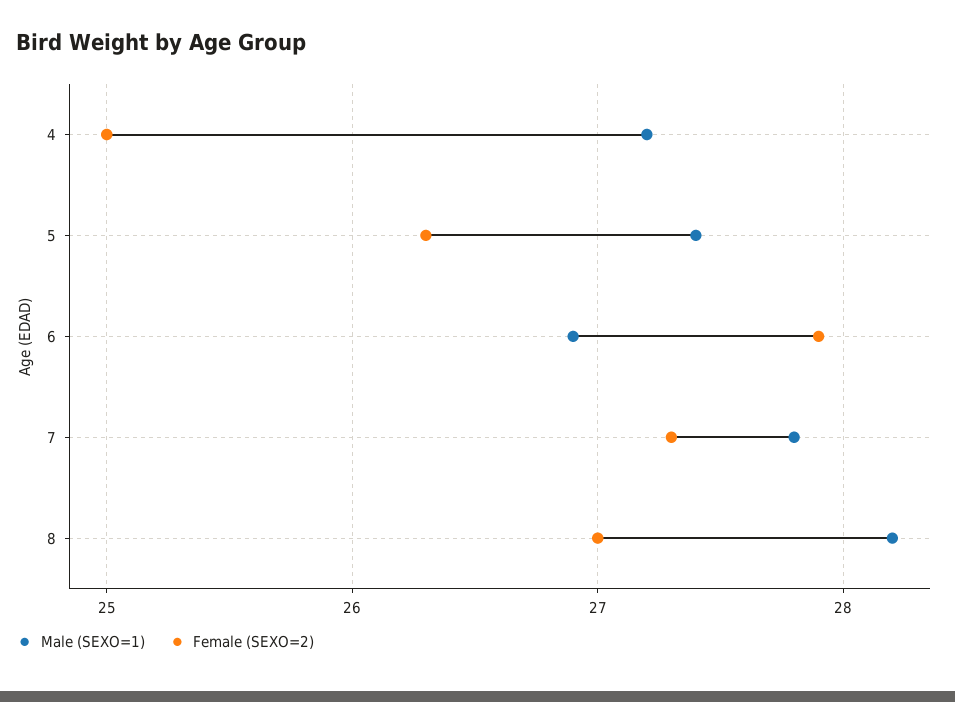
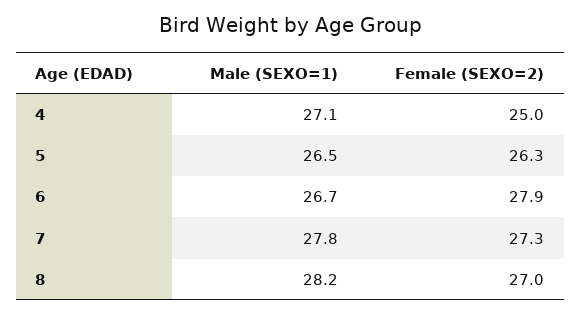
  {
    "Male (SEXO=1)": {
-     "4": 27.2,
+     "4": 27.1,
-     "5": 27.4,
+     "5": 26.5,
-     "6": 26.9,
+     "6": 26.7,
      "7": 27.8,
      "8": 28.2
    },
    "Female (SEXO=2)": {
      "4": 25,
      "5": 26.3,
      "6": 27.9,
      "7": 27.3,
      "8": 27
    }
  }

